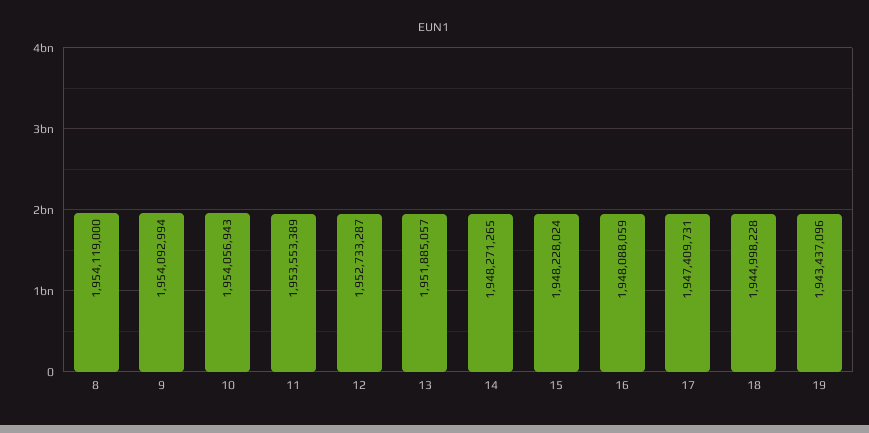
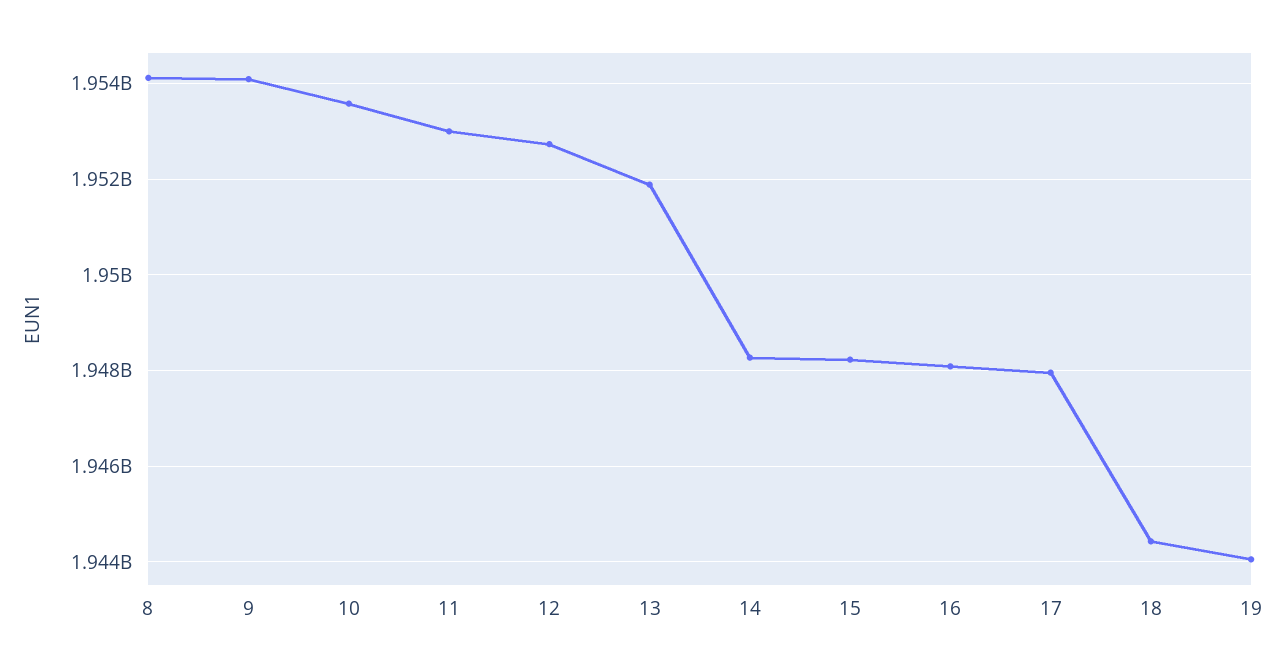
  {
    "8": 1954119000,
    "9": 1954092994,
-   "10": 1954056943,
+   "10": 1953600000,
-   "11": 1953553389,
+   "11": 1953000000,
    "12": 1952733287,
    "13": 1951885057,
    "14": 1948271265,
    "15": 1948228024,
    "16": 1948088059,
-   "17": 1947409731,
+   "17": 1948000000,
-   "18": 1944998228,
+   "18": 1944400000,
-   "19": 1943437096
+   "19": 1944000000
  }

